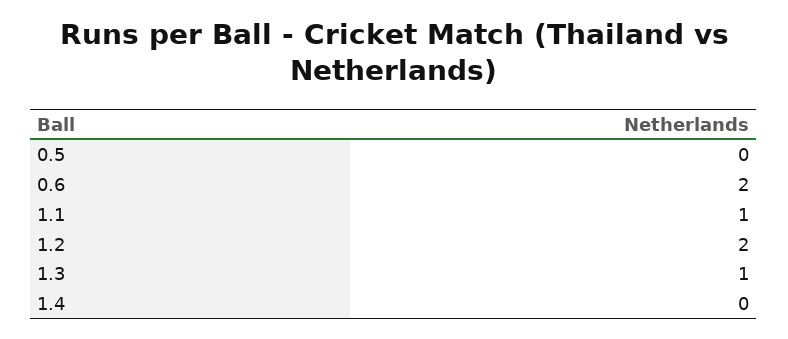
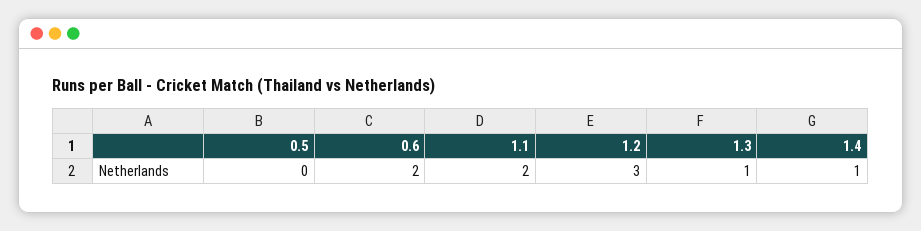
  {
    "0.5": 0,
    "0.6": 2,
-   "1.1": 1,
+   "1.1": 2,
-   "1.2": 2,
+   "1.2": 3,
    "1.3": 1,
-   "1.4": 0
+   "1.4": 1
  }

